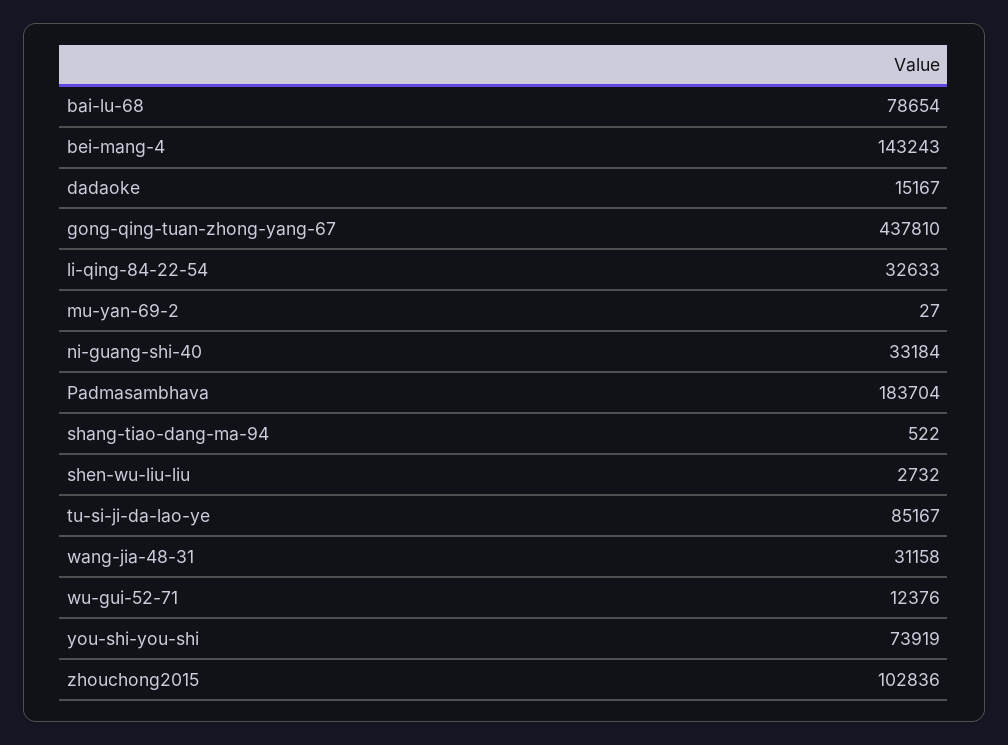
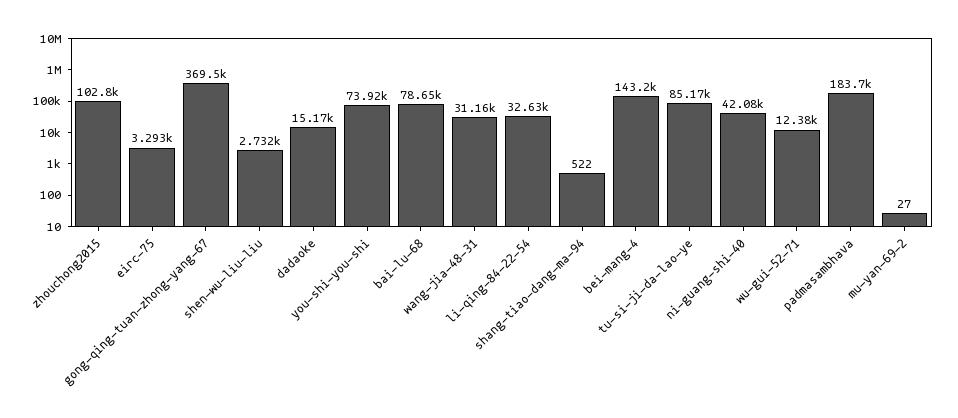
  {
    "bai-lu-68": 78654,
    "bei-mang-4": 143243,
    "dadaoke": 15167,
-   "gong-qing-tuan-zhong-yang-67": 437810,
+   "gong-qing-tuan-zhong-yang-67": 369500,
    "li-qing-84-22-54": 32633,
    "mu-yan-69-2": 27,
-   "ni-guang-shi-40": 33184,
+   "ni-guang-shi-40": 42080,
    "Padmasambhava": 183704,
    "shang-tiao-dang-ma-94": 522,
    "shen-wu-liu-liu": 2732,
    "tu-si-ji-da-lao-ye": 85167,
    "wang-jia-48-31": 31158,
    "wu-gui-52-71": 12376,
    "you-shi-you-shi": 73919,
-   "zhouchong2015": 102836
+   "zhouchong2015": 102836,
+   "eirc-75": 3293
  }

